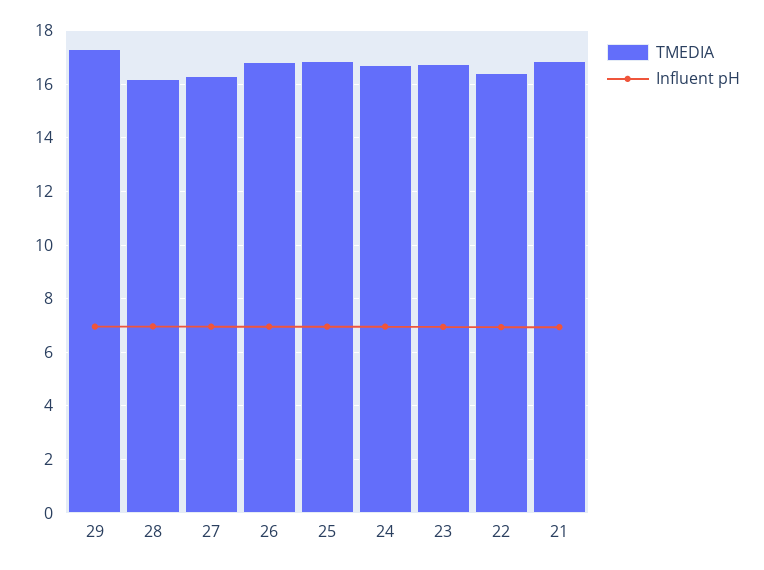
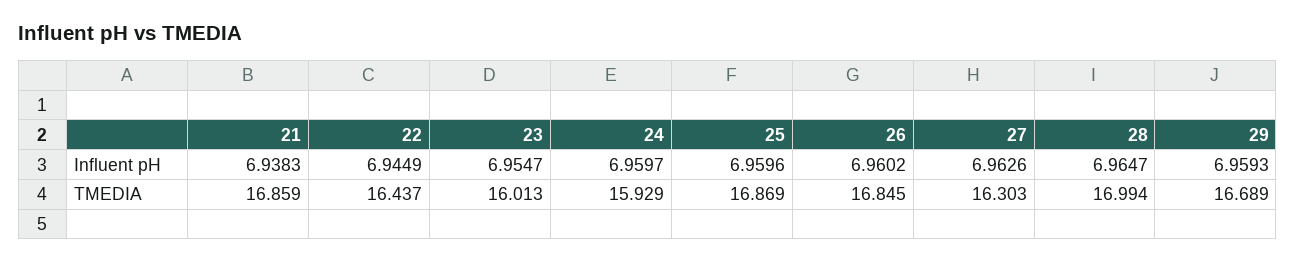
  {
    "TMEDIA": {
-     "29": 17.25,
+     "29": 16.689,
-     "28": 16.25,
+     "28": 16.994,
      "27": 16.303,
      "26": 16.845,
      "25": 16.869,
-     "24": 16.75,
+     "24": 15.929,
-     "23": 16.75,
+     "23": 16.013,
      "22": 16.437,
      "21": 16.859
    },
    "Influent pH": {
      "29": 6.9593,
      "28": 6.9647,
      "27": 6.9626,
      "26": 6.9602,
      "25": 6.9596,
      "24": 6.9597,
      "23": 6.9547,
      "22": 6.9449,
      "21": 6.9383
    }
  }

